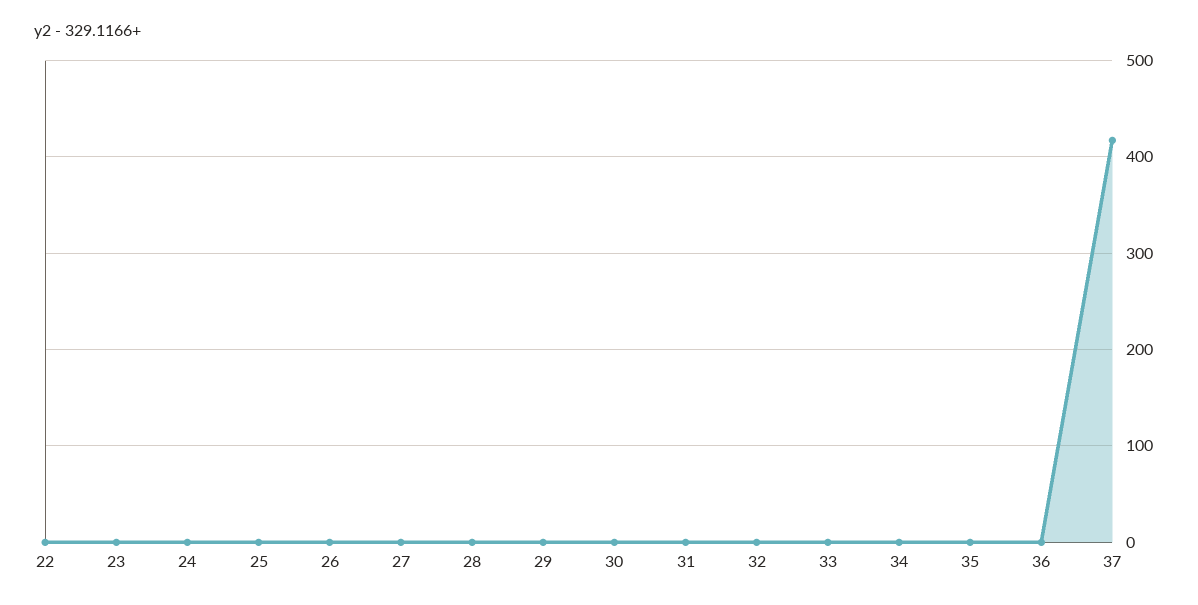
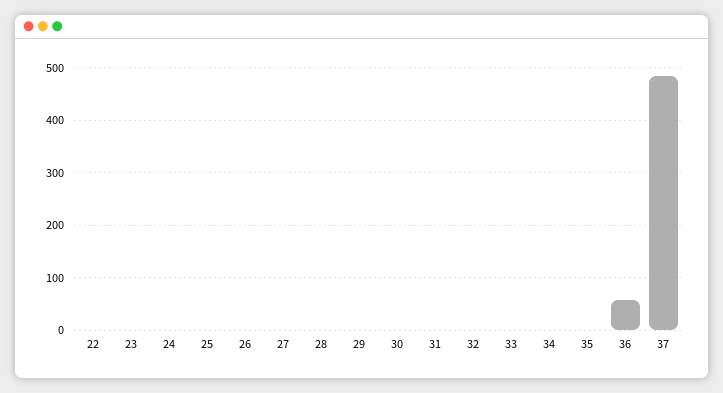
  {
    "22": 0,
    "23": 0,
    "24": 0,
    "25": 0,
    "26": 0,
    "27": 0,
    "28": 0,
    "29": 0,
    "30": 0,
    "31": 0,
    "32": 0,
    "33": 0,
    "34": 0,
    "35": 0,
-   "36": 0,
+   "36": 60,
-   "37": 420
+   "37": 480
  }

